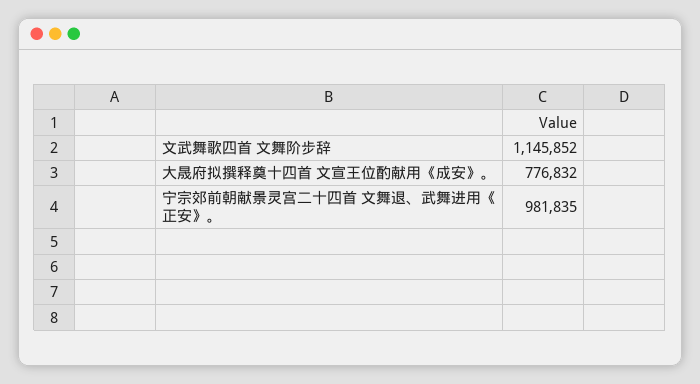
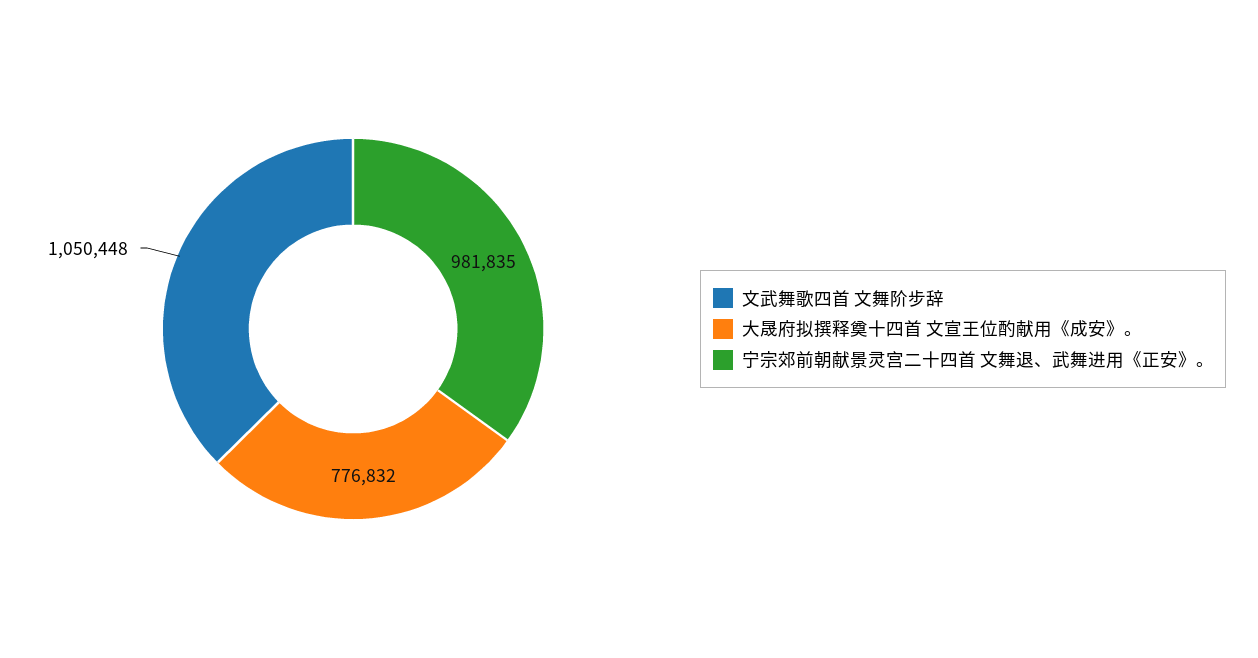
  {
-   "文武舞歌四首 文舞阶步辞": 1145852,
+   "文武舞歌四首 文舞阶步辞": 1050448,
    "大晟府拟撰释奠十四首 文宣王位酌献用《成安》。": 776832,
    "宁宗郊前朝献景灵宫二十四首 文舞退、武舞进用《正安》。": 981835
  }

